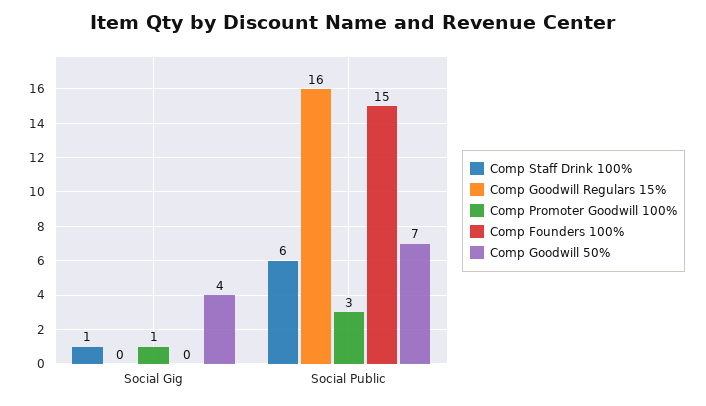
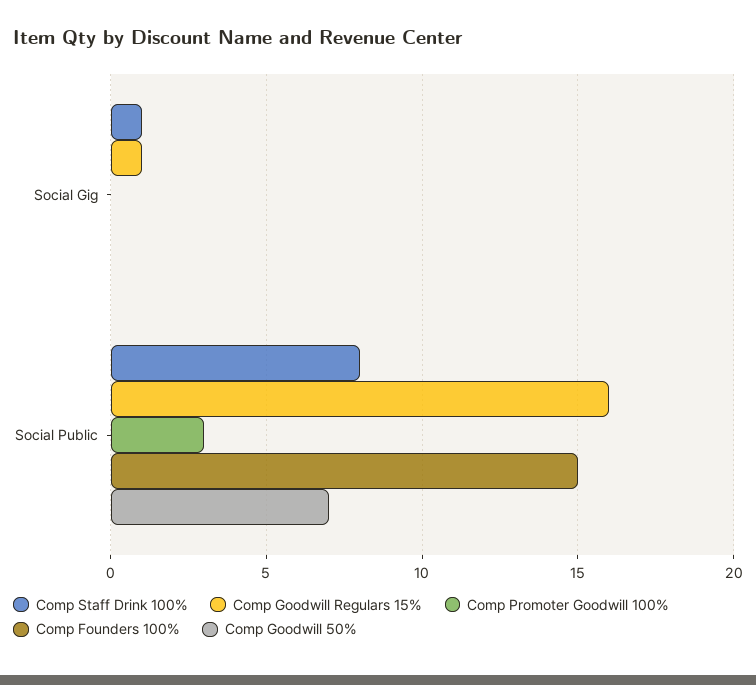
  {
    "Comp Staff Drink 100%": {
      "Social Gig": 1,
-     "Social Public": 6
+     "Social Public": 8
    },
    "Comp Goodwill Regulars 15%": {
-     "Social Gig": 0,
+     "Social Gig": 1,
      "Social Public": 16
    },
    "Comp Promoter Goodwill 100%": {
-     "Social Gig": 1,
+     "Social Gig": 0,
      "Social Public": 3
    },
    "Comp Founders 100%": {
      "Social Gig": 0,
      "Social Public": 15
    },
    "Comp Goodwill 50%": {
-     "Social Gig": 4,
+     "Social Gig": 0,
      "Social Public": 7
    }
  }

